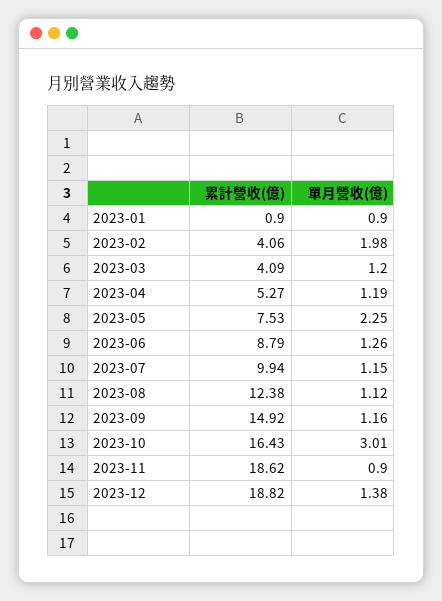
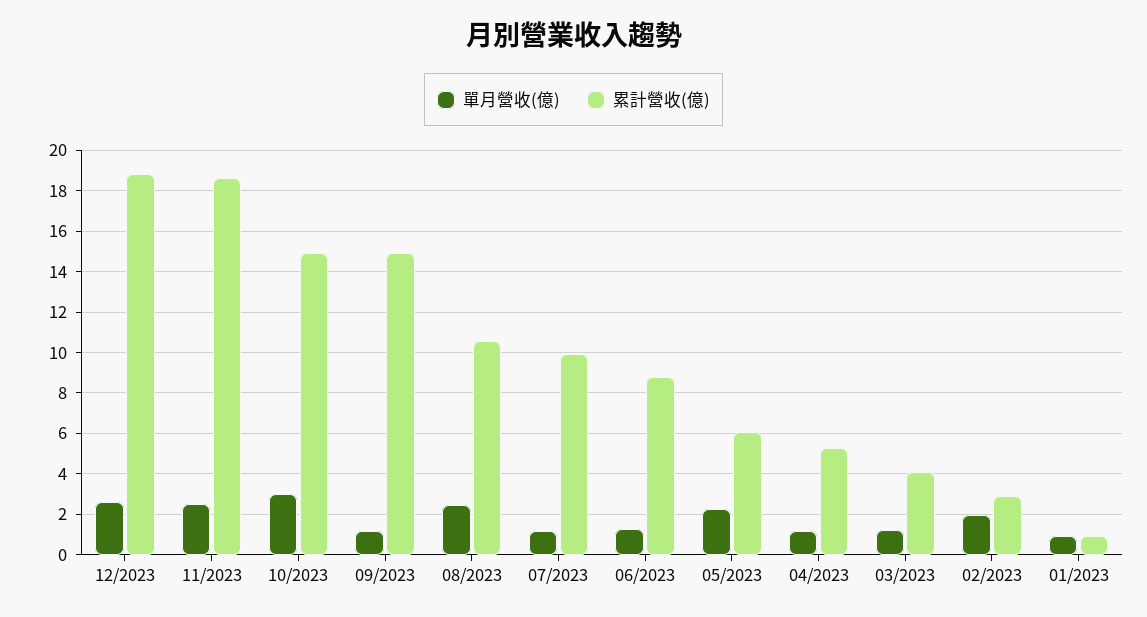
  {
    "累計營收(億)": {
      "2023-01": 0.9,
-     "2023-02": 4.06,
+     "2023-02": 3,
      "2023-03": 4.09,
      "2023-04": 5.27,
-     "2023-05": 7.53,
+     "2023-05": 6,
      "2023-06": 8.79,
      "2023-07": 9.94,
-     "2023-08": 12.38,
+     "2023-08": 10.5,
      "2023-09": 14.92,
-     "2023-10": 16.43,
+     "2023-10": 15,
      "2023-11": 18.62,
      "2023-12": 18.82
    },
    "單月營收(億)": {
      "2023-01": 0.9,
      "2023-02": 1.98,
      "2023-03": 1.2,
      "2023-04": 1.19,
      "2023-05": 2.25,
      "2023-06": 1.26,
      "2023-07": 1.15,
-     "2023-08": 1.12,
+     "2023-08": 2.5,
      "2023-09": 1.16,
      "2023-10": 3.01,
-     "2023-11": 0.9,
+     "2023-11": 2.5,
-     "2023-12": 1.38
+     "2023-12": 2.5
    }
  }

